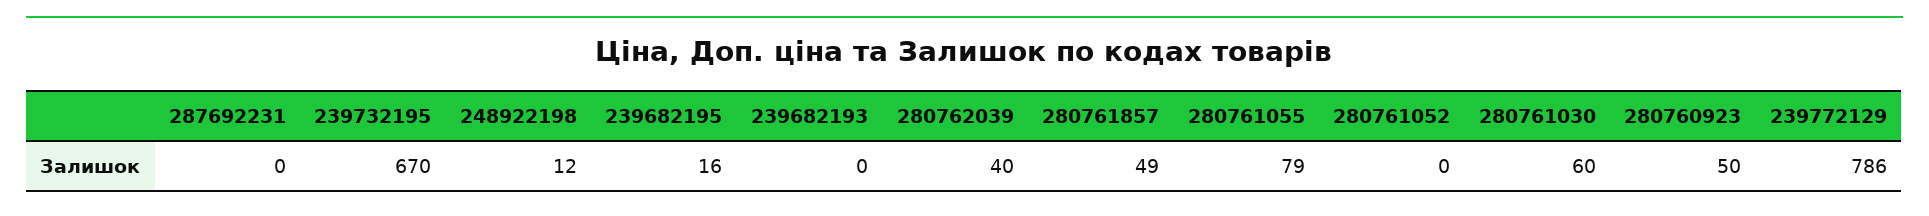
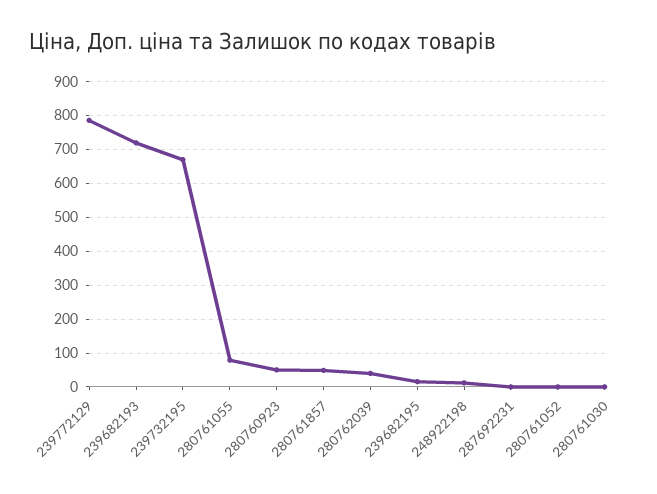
  {
    "287692231": 0,
    "239732195": 670,
    "248922198": 12,
    "239682195": 16,
-   "239682193": 0,
+   "239682193": 720,
    "280762039": 40,
    "280761857": 49,
    "280761055": 79,
    "280761052": 0,
-   "280761030": 60,
+   "280761030": 0,
    "280760923": 50,
    "239772129": 786
  }

